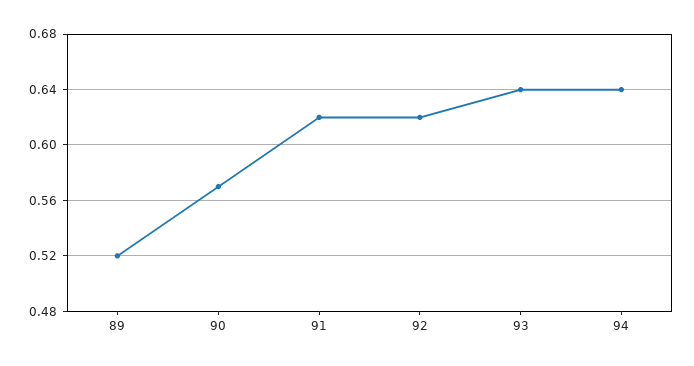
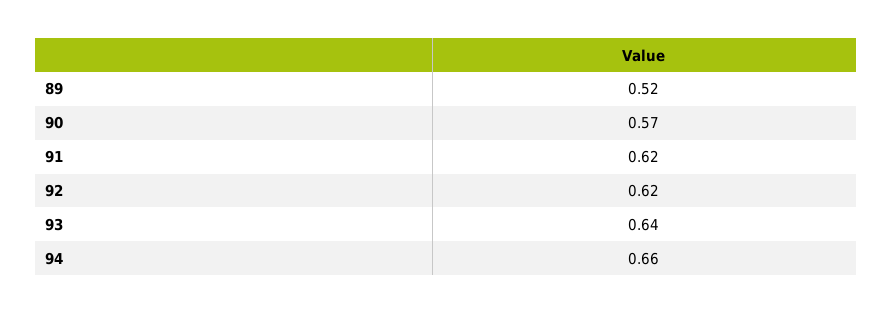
  {
    "89": 0.52,
    "90": 0.57,
    "91": 0.62,
    "92": 0.62,
    "93": 0.64,
-   "94": 0.64
+   "94": 0.66
  }

